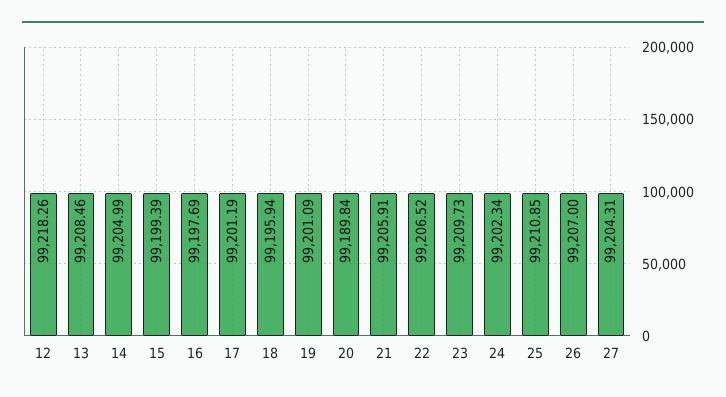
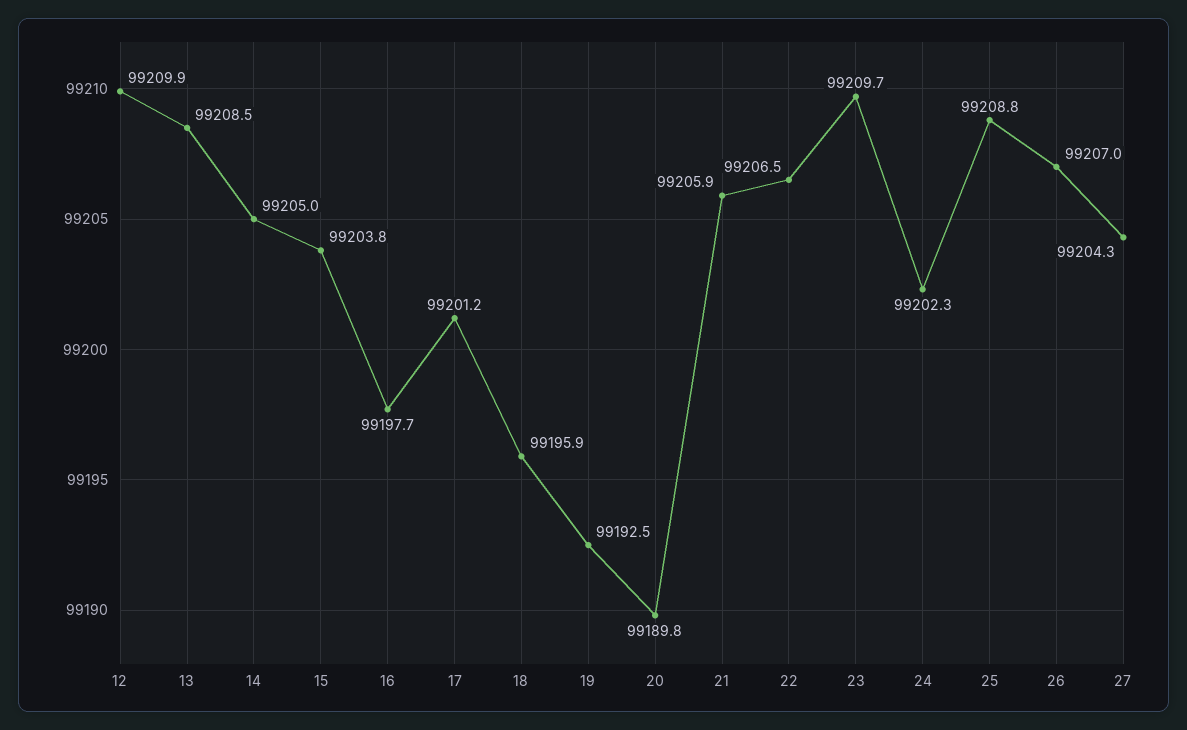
  {
-   "12": 99218.26,
+   "12": 99209.9,
    "13": 99208.46,
    "14": 99204.99,
-   "15": 99199.39,
+   "15": 99203.8,
    "16": 99197.69,
    "17": 99201.19,
    "18": 99195.94,
-   "19": 99201.09,
+   "19": 99192.5,
    "20": 99189.84,
    "21": 99205.91,
    "22": 99206.52,
    "23": 99209.73,
    "24": 99202.34,
-   "25": 99210.85,
+   "25": 99208.8,
    "26": 99207,
    "27": 99204.31
  }

